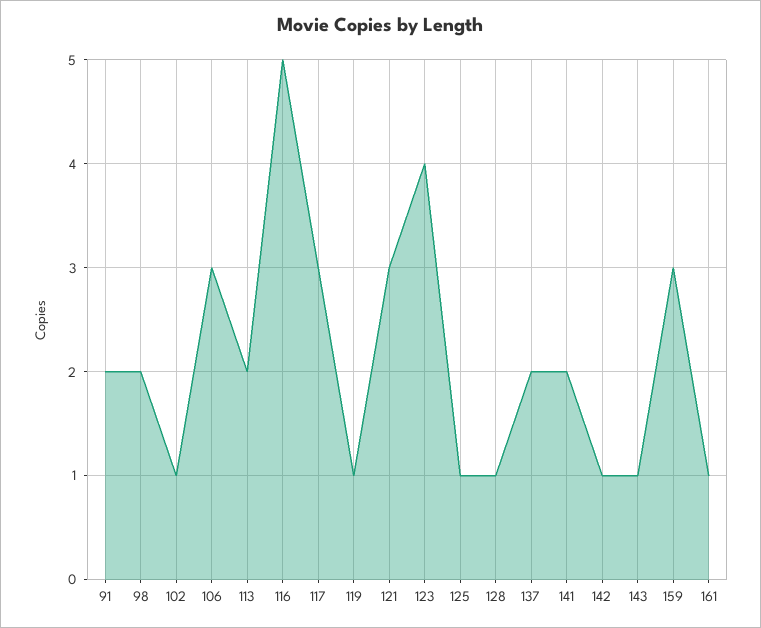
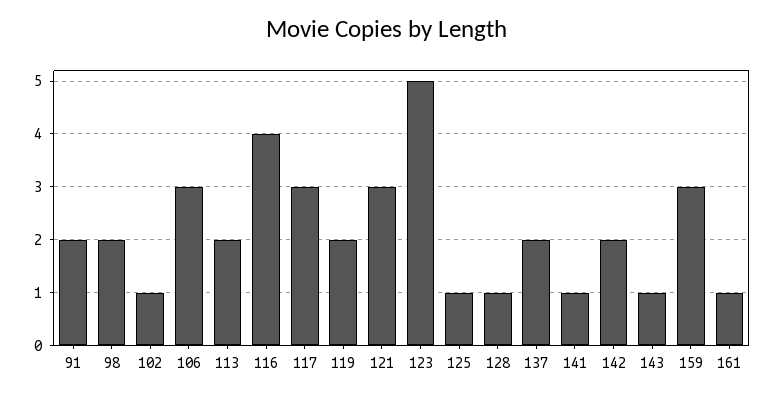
  {
    "91": 2,
    "98": 2,
    "102": 1,
    "106": 3,
    "113": 2,
-   "116": 5,
+   "116": 4,
    "117": 3,
-   "119": 1,
+   "119": 2,
    "121": 3,
-   "123": 4,
+   "123": 5,
    "125": 1,
    "128": 1,
    "137": 2,
-   "141": 2,
+   "141": 1,
-   "142": 1,
+   "142": 2,
    "143": 1,
    "159": 3,
    "161": 1
  }

